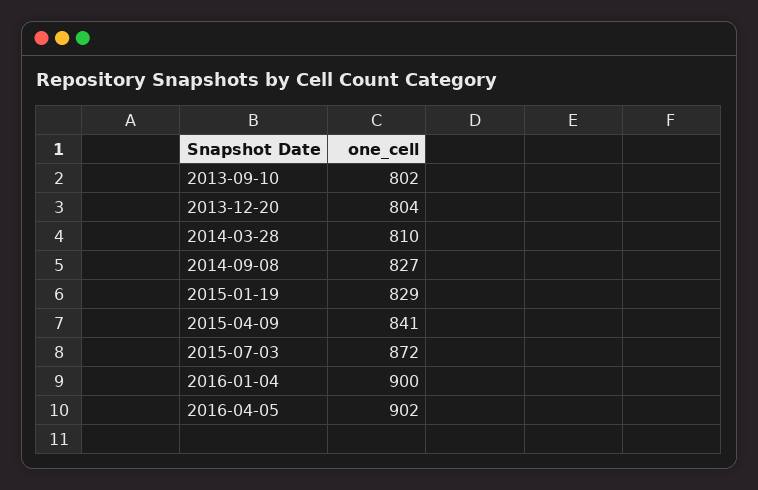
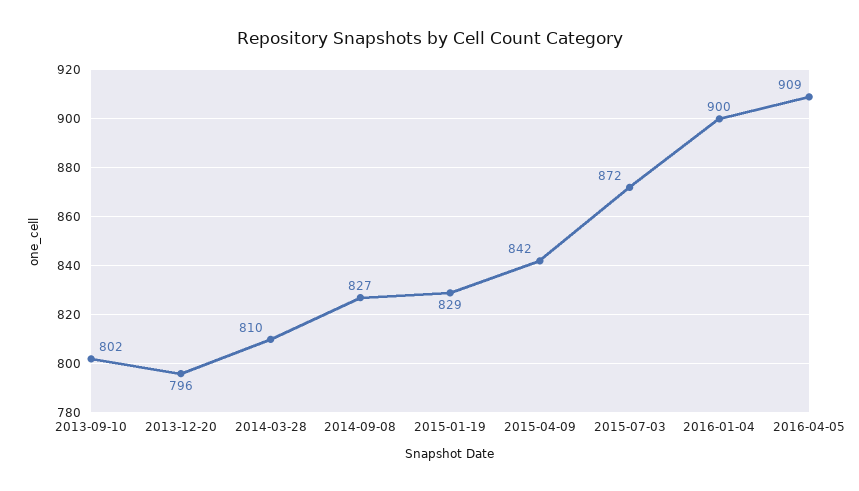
  {
    "2013-09-10": 802,
-   "2013-12-20": 804,
+   "2013-12-20": 796,
    "2014-03-28": 810,
    "2014-09-08": 827,
    "2015-01-19": 829,
-   "2015-04-09": 841,
+   "2015-04-09": 842,
    "2015-07-03": 872,
    "2016-01-04": 900,
-   "2016-04-05": 902
+   "2016-04-05": 909
  }

